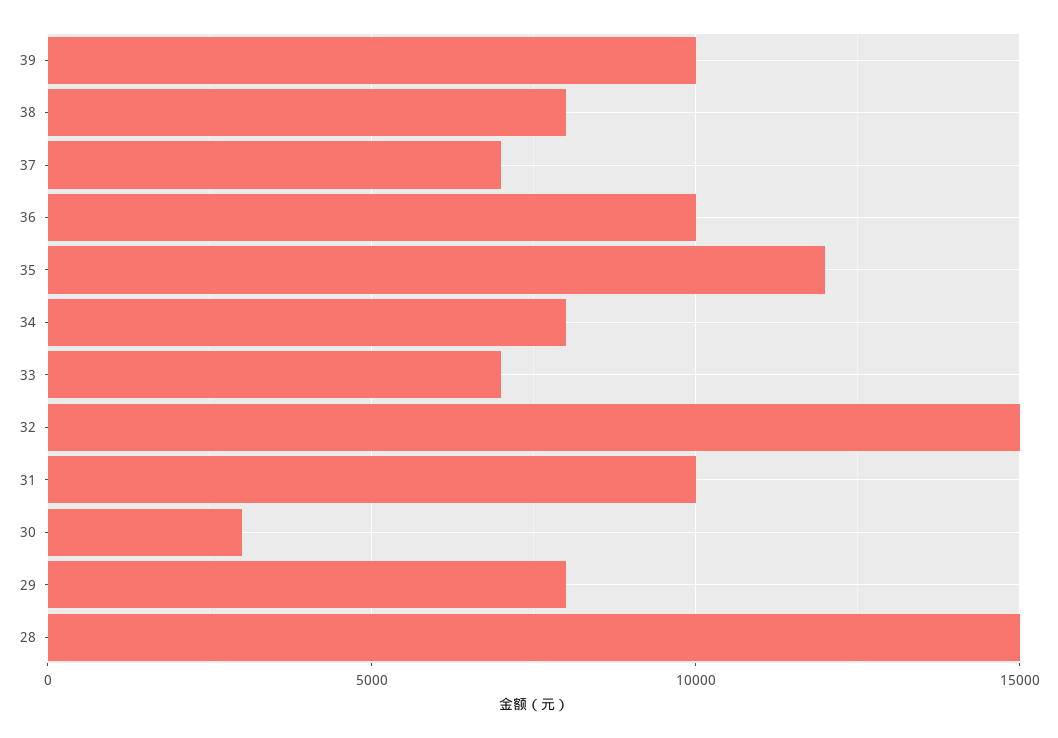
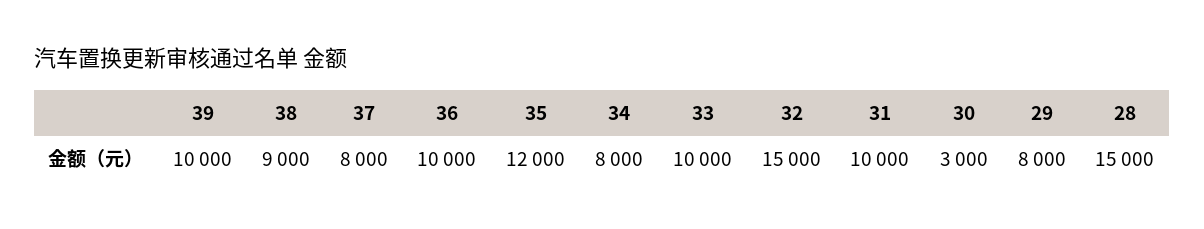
  {
    "39": 10000,
-   "38": 8000,
+   "38": 9000,
-   "37": 7000,
+   "37": 8000,
    "36": 10000,
    "35": 12000,
    "34": 8000,
-   "33": 7000,
+   "33": 10000,
    "32": 15000,
    "31": 10000,
    "30": 3000,
    "29": 8000,
    "28": 15000
  }

